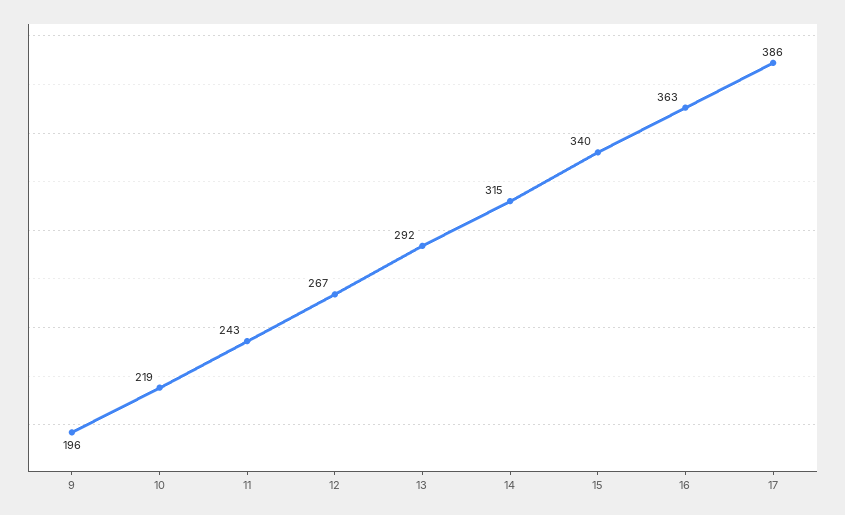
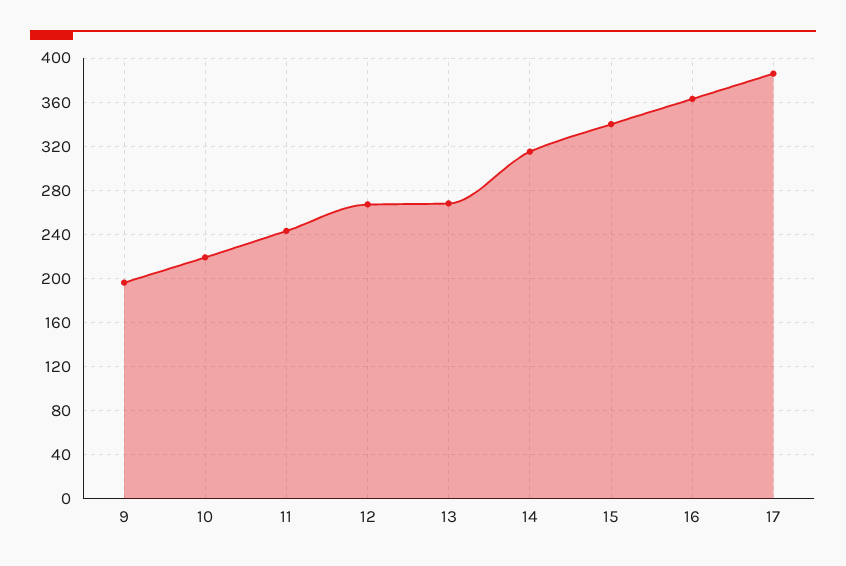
  {
    "9": 196,
    "10": 219,
    "11": 243,
    "12": 267,
-   "13": 292,
+   "13": 270,
    "14": 315,
    "15": 340,
    "16": 363,
    "17": 386
  }

